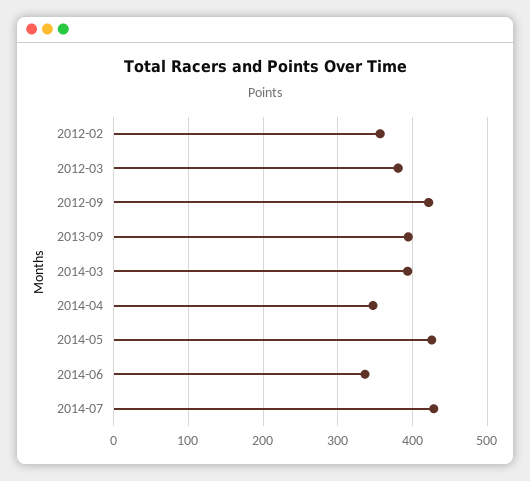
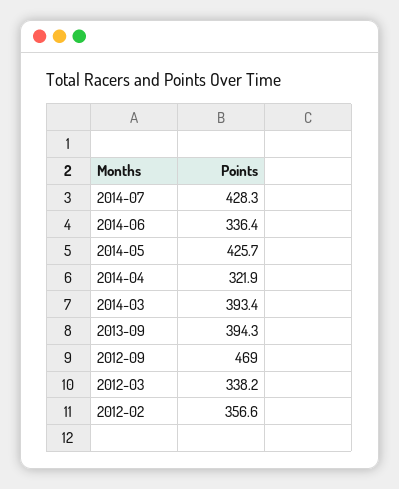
  {
    "2012-02": 356.6,
-   "2012-03": 380,
+   "2012-03": 338.2,
-   "2012-09": 420,
+   "2012-09": 469,
    "2013-09": 394.3,
    "2014-03": 393.4,
-   "2014-04": 350,
+   "2014-04": 321.9,
    "2014-05": 425.7,
    "2014-06": 336.4,
    "2014-07": 428.3
  }

